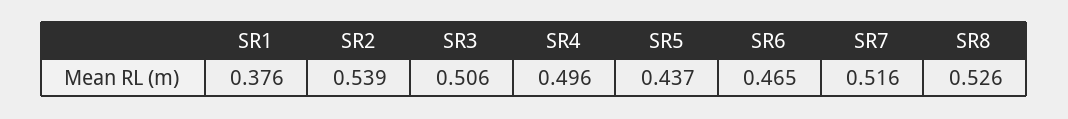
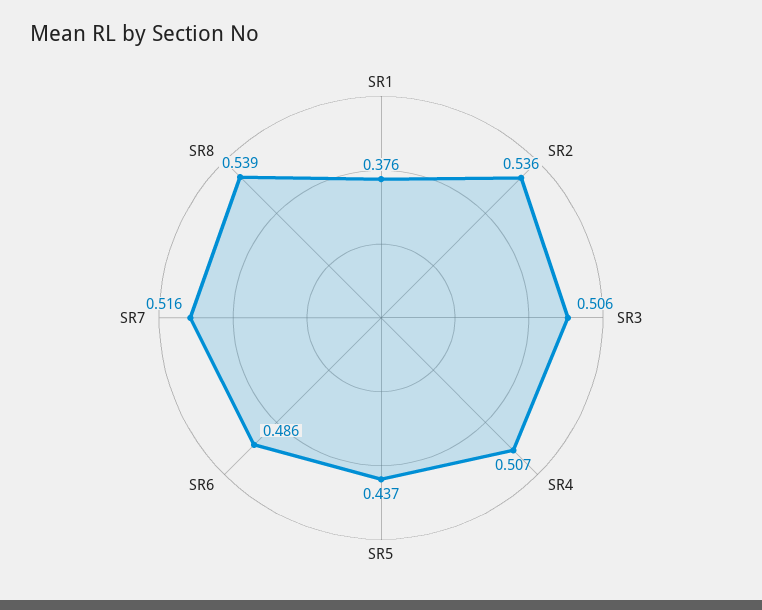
  {
    "SR1": 0.376,
-   "SR2": 0.539,
+   "SR2": 0.536,
    "SR3": 0.506,
-   "SR4": 0.496,
+   "SR4": 0.507,
    "SR5": 0.437,
-   "SR6": 0.465,
+   "SR6": 0.486,
    "SR7": 0.516,
-   "SR8": 0.526
+   "SR8": 0.539
  }

